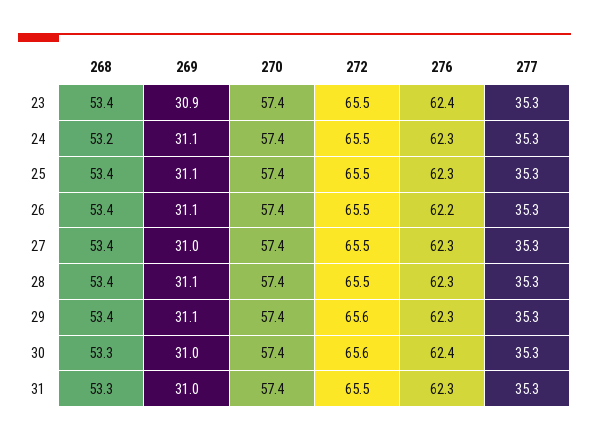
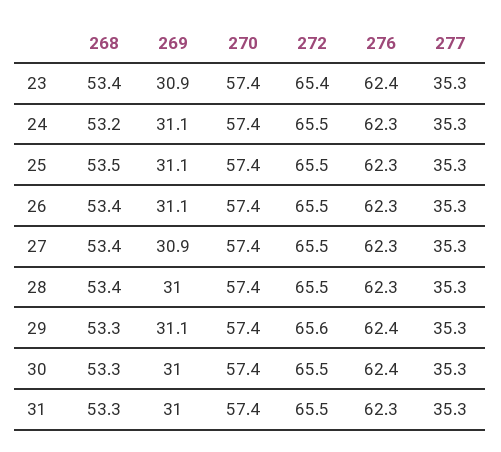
  {
    "268": {
      "23": 53.4,
      "24": 53.2,
-     "25": 53.4,
+     "25": 53.5,
      "26": 53.4,
      "27": 53.4,
      "28": 53.4,
-     "29": 53.4,
+     "29": 53.3,
      "30": 53.3,
      "31": 53.3
    },
    "269": {
      "23": 30.9,
      "24": 31.1,
      "25": 31.1,
      "26": 31.1,
-     "27": 31,
+     "27": 30.9,
-     "28": 31.1,
+     "28": 31,
      "29": 31.1,
      "30": 31,
      "31": 31
    },
    "270": {
      "23": 57.4,
      "24": 57.4,
      "25": 57.4,
      "26": 57.4,
      "27": 57.4,
      "28": 57.4,
      "29": 57.4,
      "30": 57.4,
      "31": 57.4
    },
    "272": {
-     "23": 65.5,
+     "23": 65.4,
      "24": 65.5,
      "25": 65.5,
      "26": 65.5,
      "27": 65.5,
      "28": 65.5,
      "29": 65.6,
-     "30": 65.6,
+     "30": 65.5,
      "31": 65.5
    },
    "276": {
      "23": 62.4,
      "24": 62.3,
      "25": 62.3,
-     "26": 62.2,
+     "26": 62.3,
      "27": 62.3,
      "28": 62.3,
-     "29": 62.3,
+     "29": 62.4,
      "30": 62.4,
      "31": 62.3
    },
    "277": {
      "23": 35.3,
      "24": 35.3,
      "25": 35.3,
      "26": 35.3,
      "27": 35.3,
      "28": 35.3,
      "29": 35.3,
      "30": 35.3,
      "31": 35.3
    }
  }

